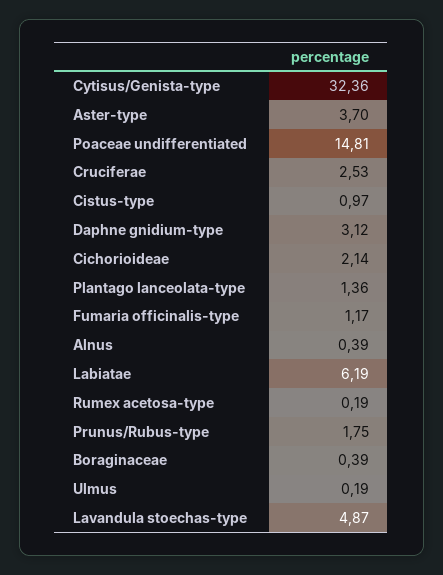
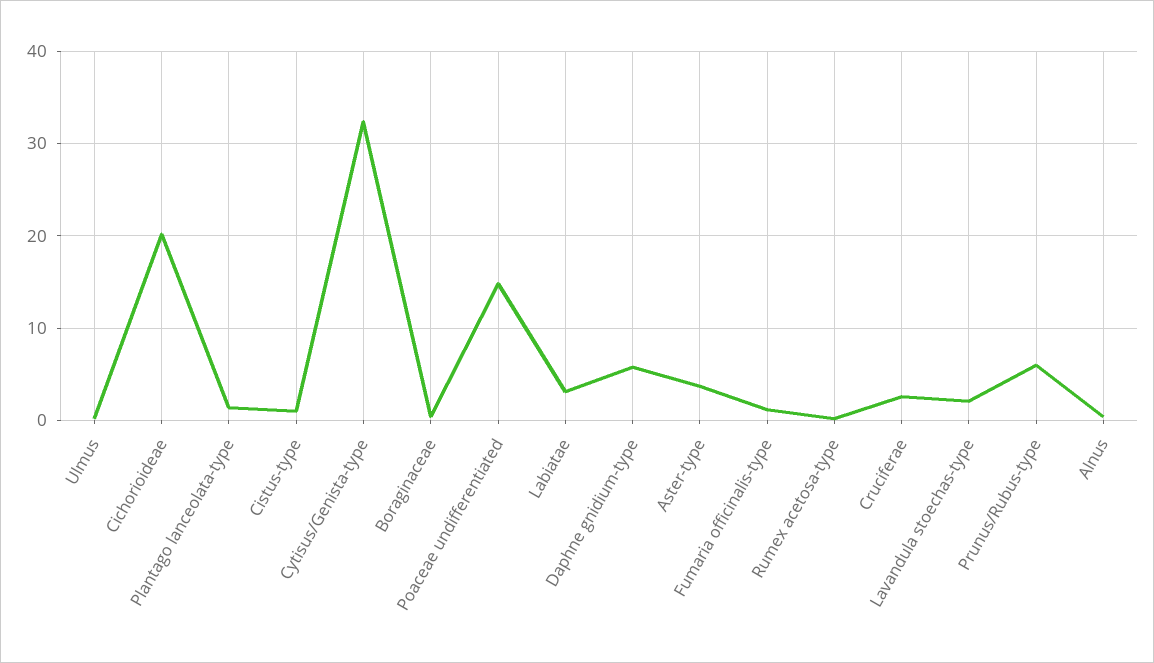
  {
    "Cytisus/Genista-type": 32.36,
    "Aster-type": 3.7,
    "Poaceae undifferentiated": 14.81,
    "Cruciferae": 2.53,
    "Cistus-type": 0.97,
-   "Daphne gnidium-type": 3.12,
+   "Daphne gnidium-type": 6,
-   "Cichorioideae": 2.14,
+   "Cichorioideae": 20,
    "Plantago lanceolata-type": 1.36,
    "Fumaria officinalis-type": 1.17,
    "Alnus": 0.39,
-   "Labiatae": 6.19,
+   "Labiatae": 3,
    "Rumex acetosa-type": 0.19,
-   "Prunus/Rubus-type": 1.75,
+   "Prunus/Rubus-type": 6,
    "Boraginaceae": 0.39,
    "Ulmus": 0.19,
-   "Lavandula stoechas-type": 4.87
+   "Lavandula stoechas-type": 2
  }

